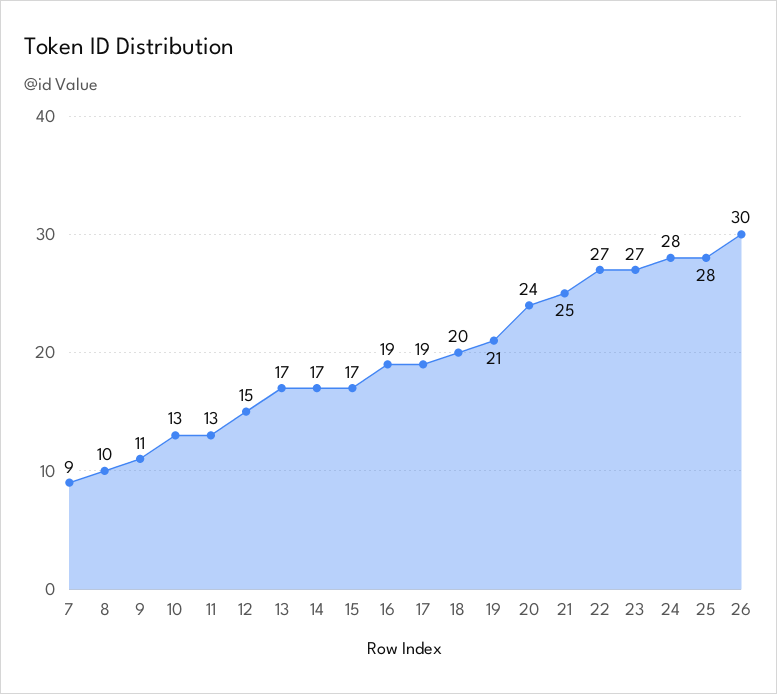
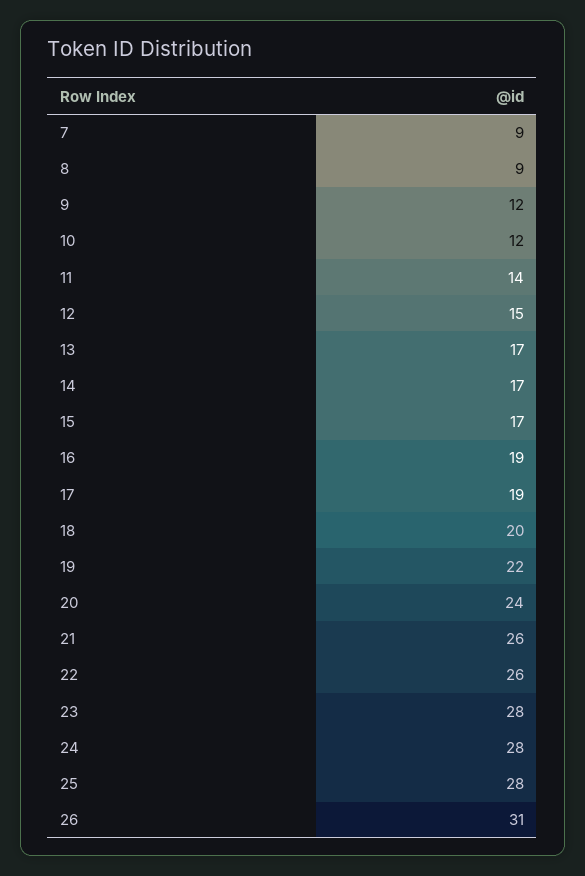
  {
    "7": 9,
-   "8": 10,
+   "8": 9,
-   "9": 11,
+   "9": 12,
-   "10": 13,
+   "10": 12,
-   "11": 13,
+   "11": 14,
    "12": 15,
    "13": 17,
    "14": 17,
    "15": 17,
    "16": 19,
    "17": 19,
    "18": 20,
-   "19": 21,
+   "19": 22,
    "20": 24,
-   "21": 25,
+   "21": 26,
-   "22": 27,
+   "22": 26,
-   "23": 27,
+   "23": 28,
    "24": 28,
    "25": 28,
-   "26": 30
+   "26": 31
  }

